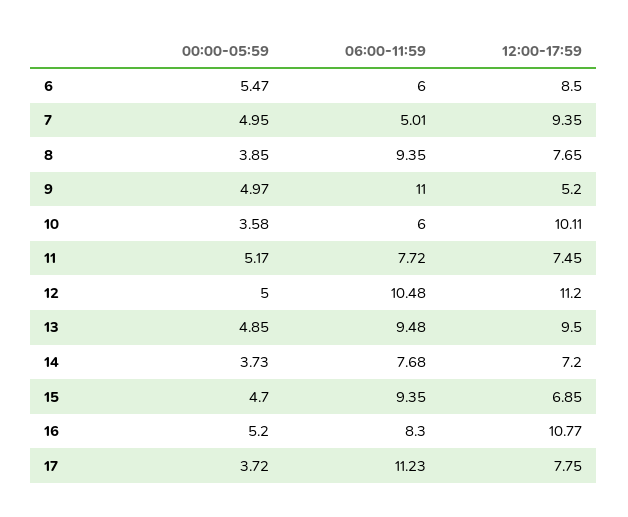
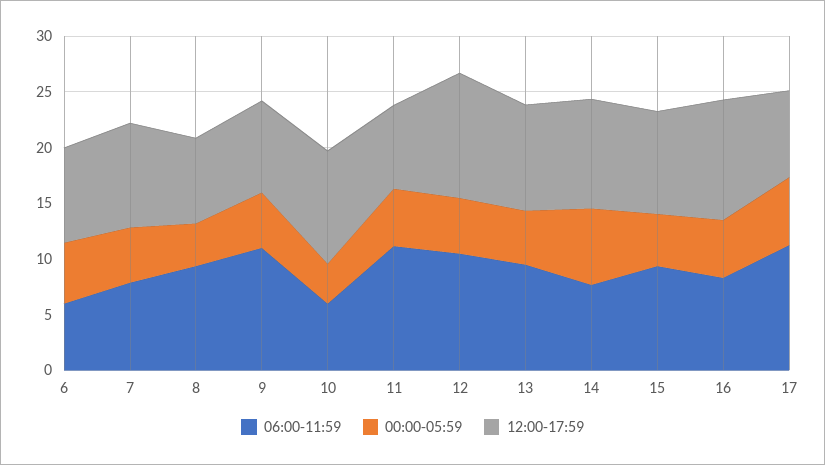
  {
    "00:00-05:59": {
      "6": 5.47,
      "7": 4.95,
      "8": 3.85,
      "9": 4.97,
      "10": 3.58,
      "11": 5.17,
      "12": 5,
      "13": 4.85,
-     "14": 3.73,
+     "14": 7,
      "15": 4.7,
      "16": 5.2,
-     "17": 3.72
+     "17": 6
    },
    "06:00-11:59": {
      "6": 6,
-     "7": 5.01,
+     "7": 8,
      "8": 9.35,
      "9": 11,
      "10": 6,
-     "11": 7.72,
+     "11": 11,
      "12": 10.48,
      "13": 9.48,
      "14": 7.68,
      "15": 9.35,
      "16": 8.3,
      "17": 11.23
    },
    "12:00-17:59": {
      "6": 8.5,
      "7": 9.35,
      "8": 7.65,
-     "9": 5.2,
+     "9": 8,
      "10": 10.11,
      "11": 7.45,
      "12": 11.2,
      "13": 9.5,
-     "14": 7.2,
+     "14": 10,
-     "15": 6.85,
+     "15": 9,
      "16": 10.77,
      "17": 7.75
    }
  }

